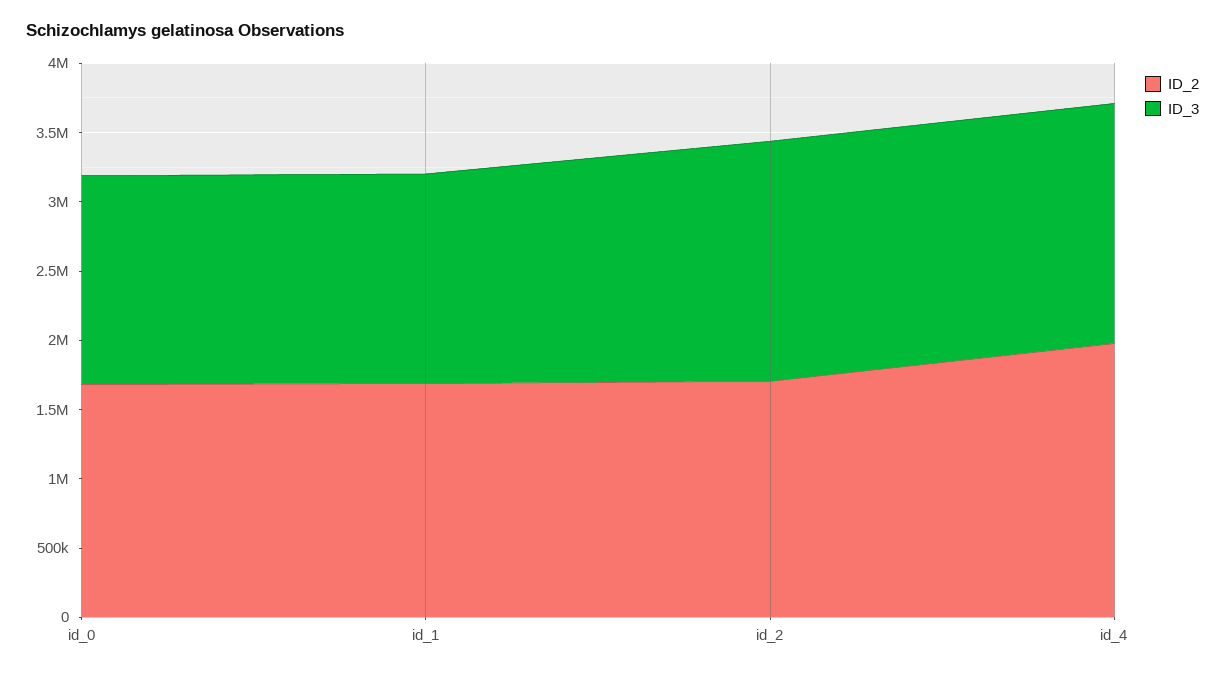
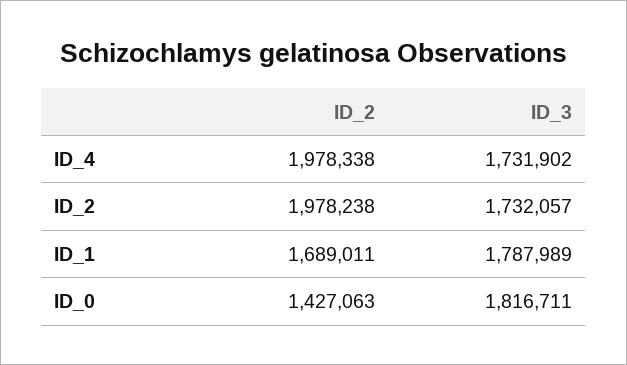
  {
    "ID_2": {
-     "id_0": 1700000,
+     "id_0": 1427063,
      "id_1": 1689011,
-     "id_2": 1700000,
+     "id_2": 1978238,
      "id_4": 1978338
    },
    "ID_3": {
-     "id_0": 1500000,
+     "id_0": 1816711,
-     "id_1": 1500000,
+     "id_1": 1787989,
      "id_2": 1732057,
      "id_4": 1731902
    }
  }

